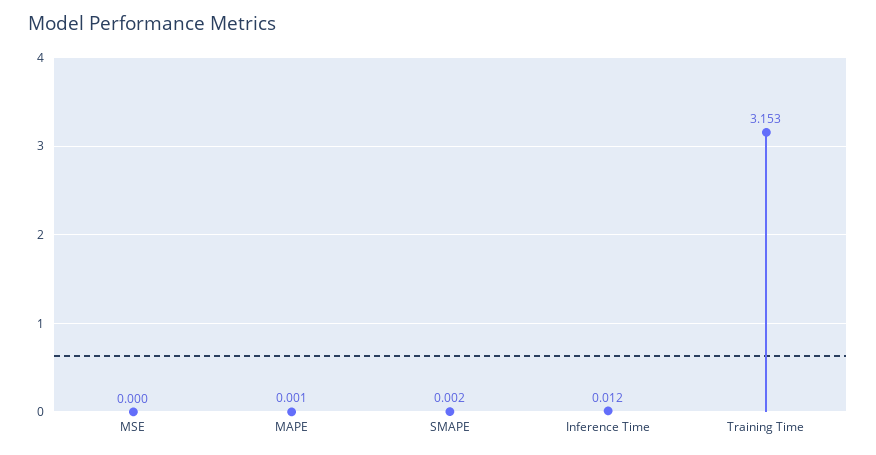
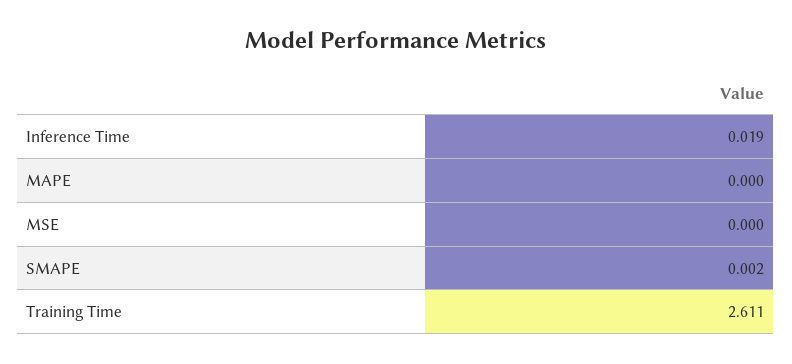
  {
    "MSE": 0,
-   "MAPE": 0.001,
+   "MAPE": 0,
    "SMAPE": 0.002,
-   "Inference Time": 0.012,
+   "Inference Time": 0.019,
-   "Training Time": 3.153
+   "Training Time": 2.611
  }

